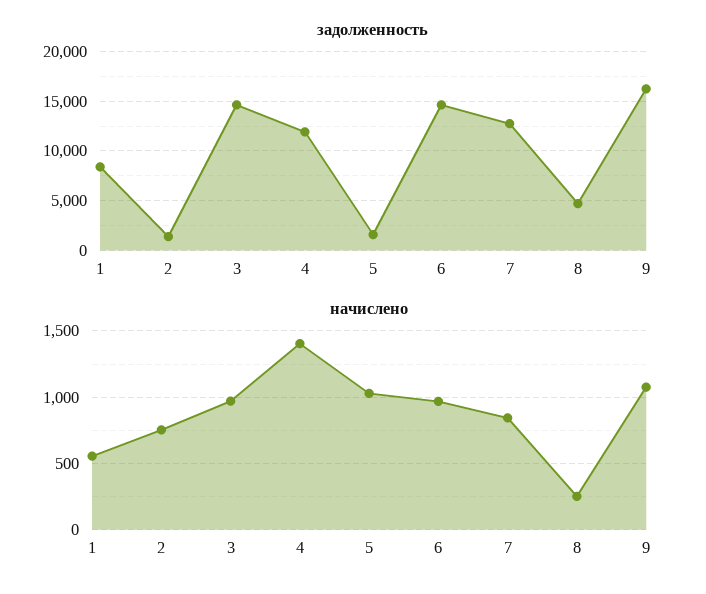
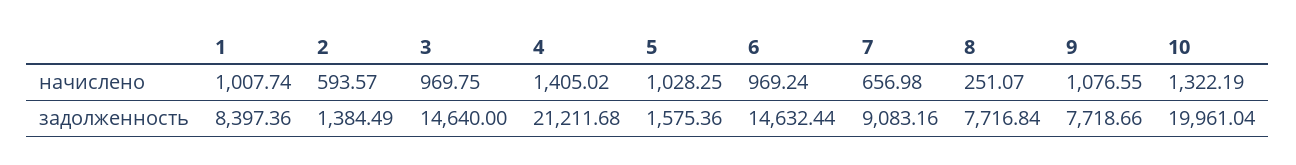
  {
    "задолженность": {
      "1": 8397.36,
      "2": 1384.49,
      "3": 14640,
-     "4": 12000,
+     "4": 21211.68,
      "5": 1575.36,
      "6": 14632.44,
-     "7": 13000,
+     "7": 9083.16,
-     "8": 5000,
+     "8": 7716.84,
-     "9": 16000
+     "9": 7718.66,
+     "10": 19961.04
    },
    "начислено": {
-     "1": 550,
+     "1": 1007.74,
-     "2": 750,
+     "2": 593.57,
      "3": 969.75,
      "4": 1405.02,
      "5": 1028.25,
      "6": 969.24,
-     "7": 850,
+     "7": 656.98,
      "8": 251.07,
-     "9": 1076.55
+     "9": 1076.55,
+     "10": 1322.19
    }
  }

